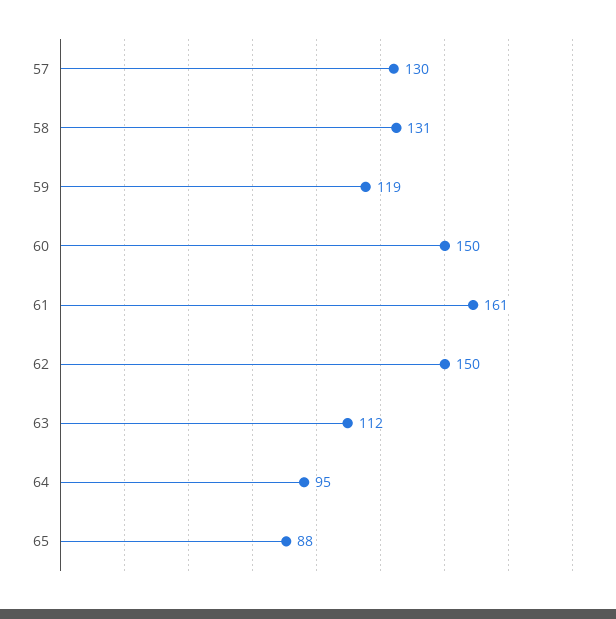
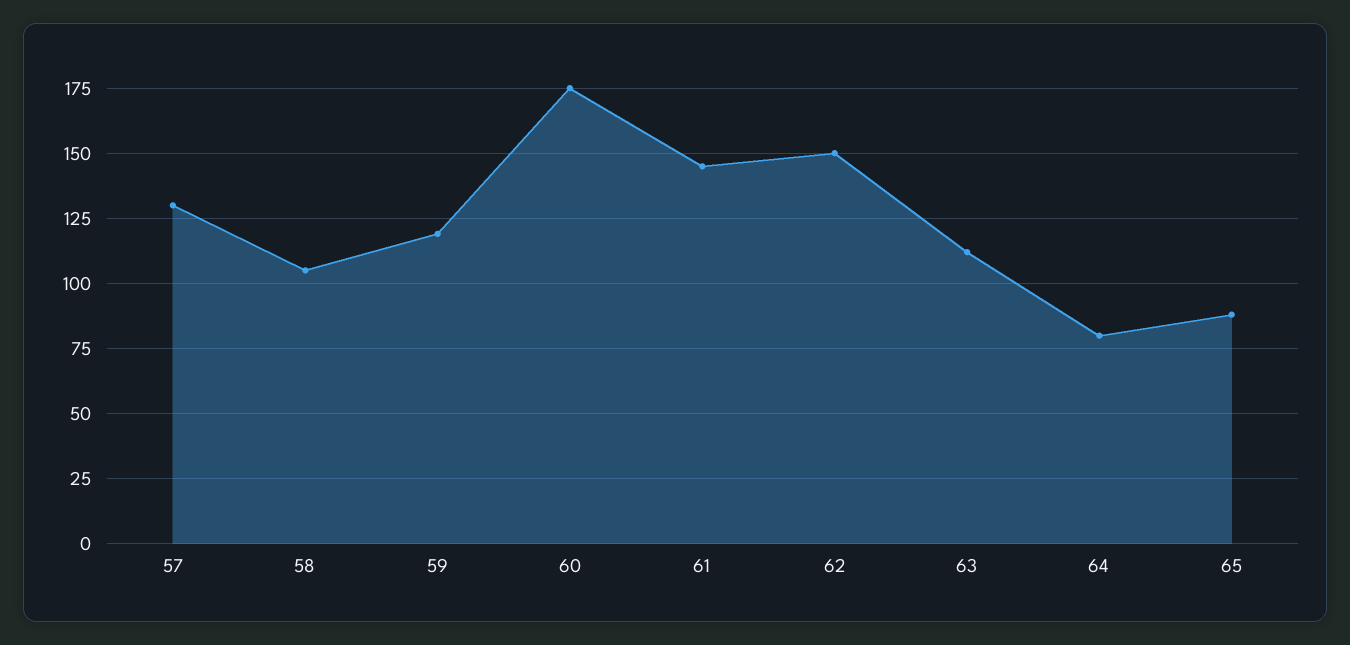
  {
    "57": 130,
-   "58": 131,
+   "58": 105,
    "59": 119,
-   "60": 150,
+   "60": 175,
-   "61": 161,
+   "61": 145,
    "62": 150,
    "63": 112,
-   "64": 95,
+   "64": 80,
    "65": 88
  }

